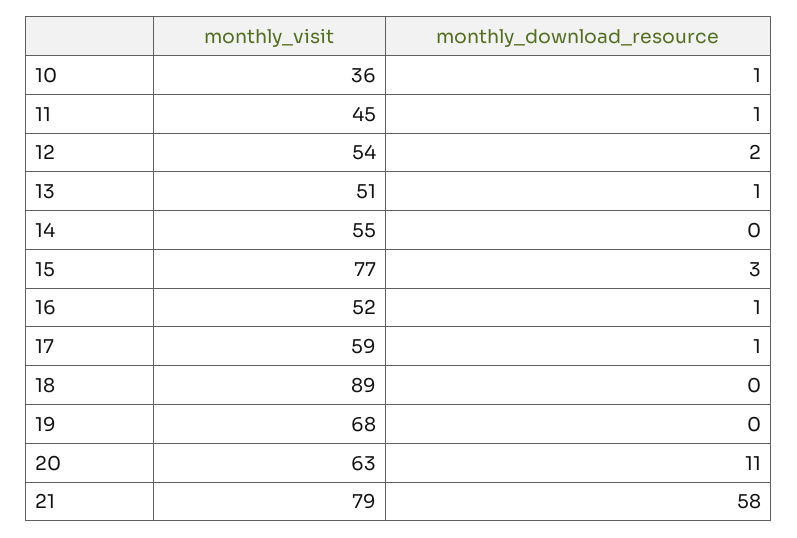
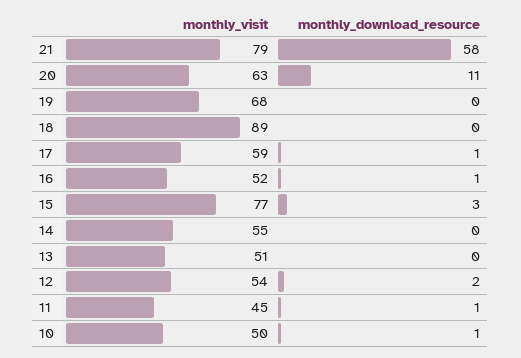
  {
    "monthly_visit": {
-     "10": 36,
+     "10": 50,
      "11": 45,
      "12": 54,
      "13": 51,
      "14": 55,
      "15": 77,
      "16": 52,
      "17": 59,
      "18": 89,
      "19": 68,
      "20": 63,
      "21": 79
    },
    "monthly_download_resource": {
      "10": 1,
      "11": 1,
      "12": 2,
-     "13": 1,
+     "13": 0,
      "14": 0,
      "15": 3,
      "16": 1,
      "17": 1,
      "18": 0,
      "19": 0,
      "20": 11,
      "21": 58
    }
  }

